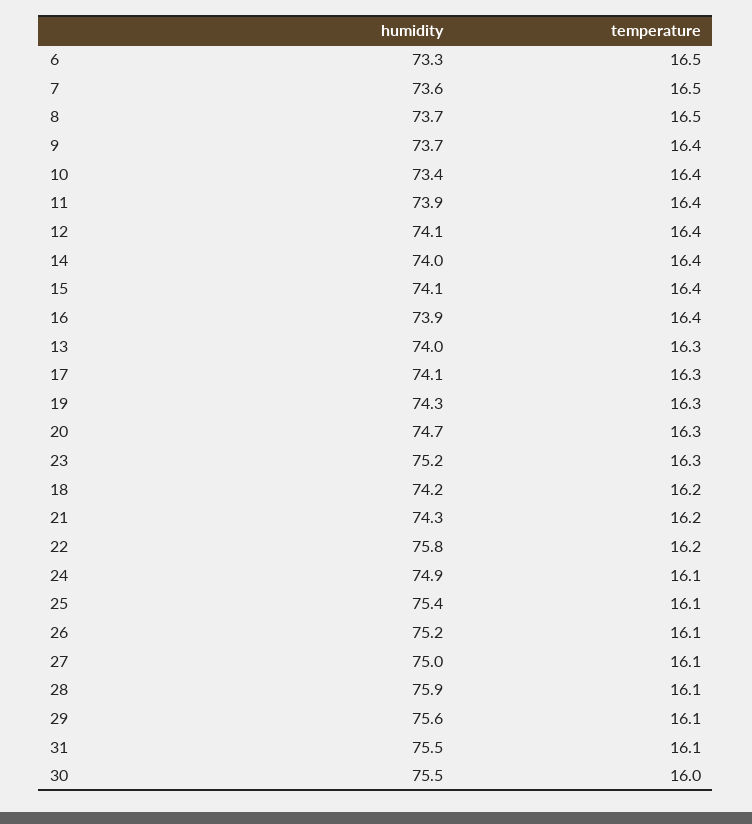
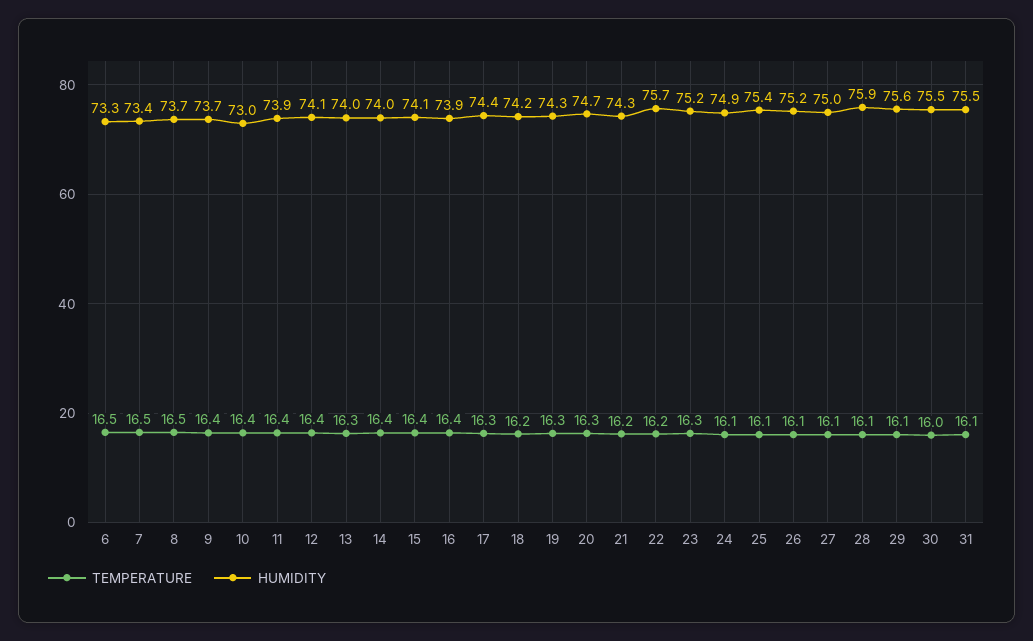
  {
    "humidity": {
      "6": 73.3,
-     "7": 73.6,
+     "7": 73.4,
      "8": 73.7,
      "9": 73.7,
-     "10": 73.4,
+     "10": 73,
      "11": 73.9,
      "12": 74.1,
      "14": 74,
      "15": 74.1,
      "16": 73.9,
      "13": 74,
-     "17": 74.1,
+     "17": 74.4,
      "19": 74.3,
      "20": 74.7,
      "23": 75.2,
      "18": 74.2,
      "21": 74.3,
-     "22": 75.8,
+     "22": 75.7,
      "24": 74.9,
      "25": 75.4,
      "26": 75.2,
      "27": 75,
      "28": 75.9,
      "29": 75.6,
      "31": 75.5,
      "30": 75.5
    },
    "temperature": {
      "6": 16.5,
      "7": 16.5,
      "8": 16.5,
      "9": 16.4,
      "10": 16.4,
      "11": 16.4,
      "12": 16.4,
      "14": 16.4,
      "15": 16.4,
      "16": 16.4,
      "13": 16.3,
      "17": 16.3,
      "19": 16.3,
      "20": 16.3,
      "23": 16.3,
      "18": 16.2,
      "21": 16.2,
      "22": 16.2,
      "24": 16.1,
      "25": 16.1,
      "26": 16.1,
      "27": 16.1,
      "28": 16.1,
      "29": 16.1,
      "31": 16.1,
      "30": 16
    }
  }

